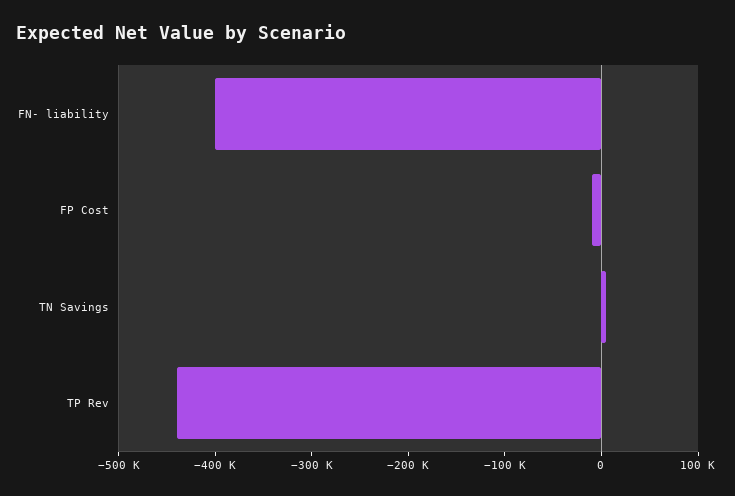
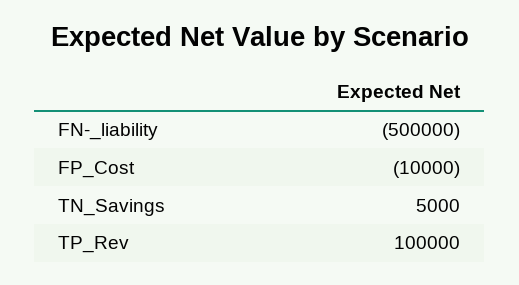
  {
-   "FN- liability": -400000,
+   "FN- liability": -500000,
    "FP Cost": -10000,
    "TN Savings": 5000,
-   "TP Rev": -440000
+   "TP Rev": 100000
  }

